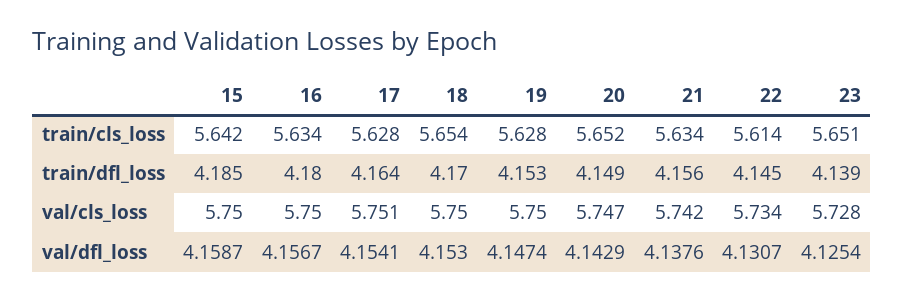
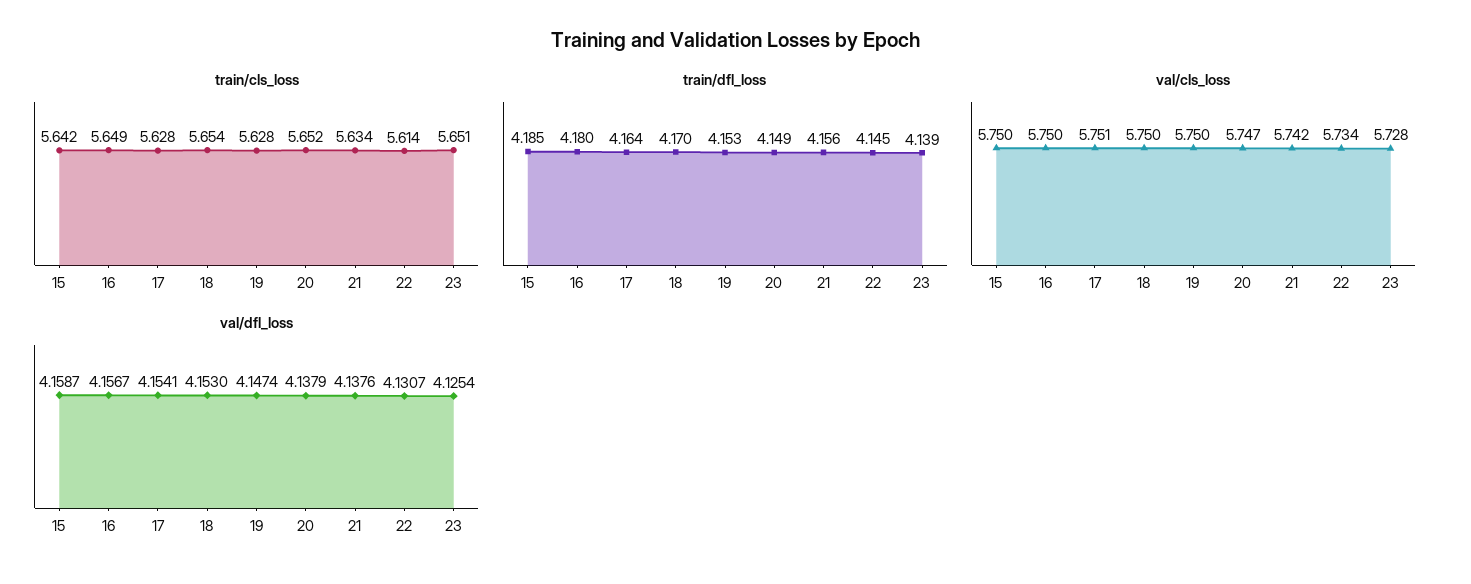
  {
    "train/cls_loss": {
      "15": 5.642,
-     "16": 5.634,
+     "16": 5.649,
      "17": 5.628,
      "18": 5.654,
      "19": 5.628,
      "20": 5.652,
      "21": 5.634,
      "22": 5.614,
      "23": 5.651
    },
    "train/dfl_loss": {
      "15": 4.185,
      "16": 4.18,
      "17": 4.164,
      "18": 4.17,
      "19": 4.153,
      "20": 4.149,
      "21": 4.156,
      "22": 4.145,
      "23": 4.139
    },
    "val/cls_loss": {
      "15": 5.75,
      "16": 5.75,
      "17": 5.751,
      "18": 5.75,
      "19": 5.75,
      "20": 5.747,
      "21": 5.742,
      "22": 5.734,
      "23": 5.728
    },
    "val/dfl_loss": {
      "15": 4.1587,
      "16": 4.1567,
      "17": 4.1541,
      "18": 4.153,
      "19": 4.1474,
-     "20": 4.1429,
+     "20": 4.1379,
      "21": 4.1376,
      "22": 4.1307,
      "23": 4.1254
    }
  }

